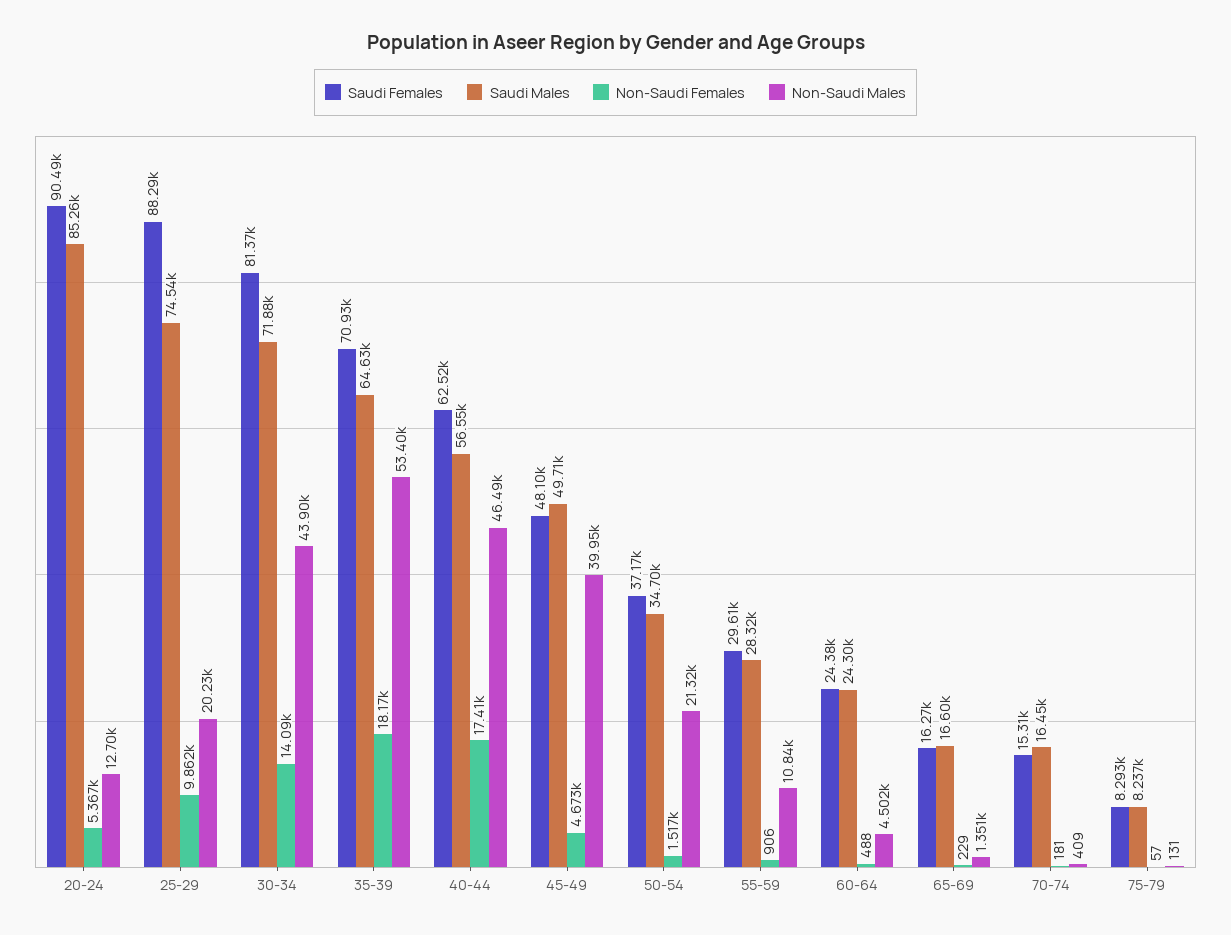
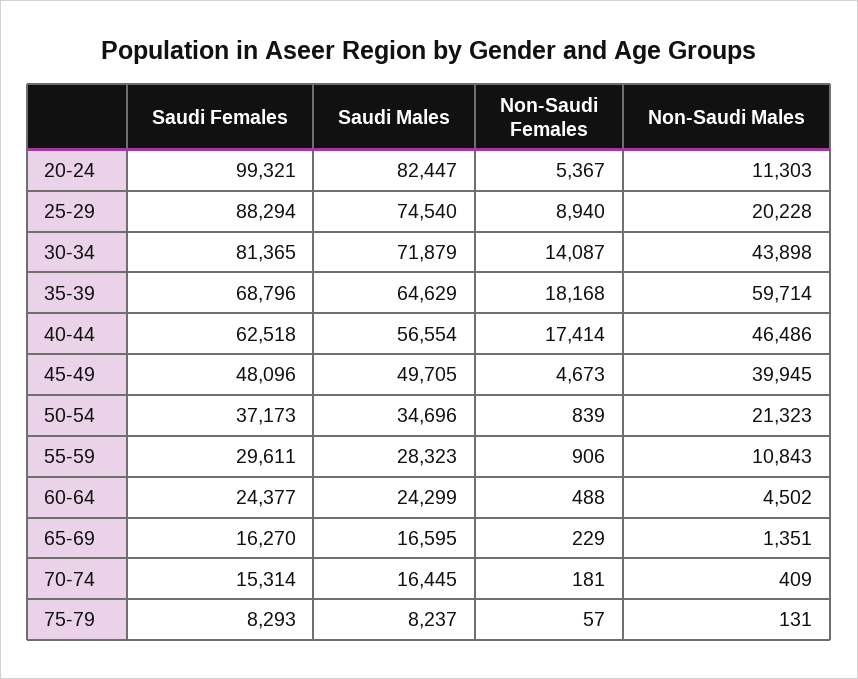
  {
    "Saudi Females": {
-     "20-24": 90490,
+     "20-24": 99321,
      "25-29": 88294,
      "30-34": 81365,
-     "35-39": 70930,
+     "35-39": 68796,
      "40-44": 62518,
      "45-49": 48096,
      "50-54": 37173,
      "55-59": 29611,
      "60-64": 24377,
      "65-69": 16270,
      "70-74": 15314,
      "75-79": 8293
    },
    "Saudi Males": {
-     "20-24": 85260,
+     "20-24": 82447,
      "25-29": 74540,
      "30-34": 71879,
      "35-39": 64629,
      "40-44": 56554,
      "45-49": 49705,
      "50-54": 34696,
      "55-59": 28323,
      "60-64": 24299,
      "65-69": 16595,
      "70-74": 16445,
      "75-79": 8237
    },
    "Non-Saudi Females": {
      "20-24": 5367,
-     "25-29": 9862,
+     "25-29": 8940,
      "30-34": 14087,
      "35-39": 18168,
      "40-44": 17414,
      "45-49": 4673,
-     "50-54": 1517,
+     "50-54": 839,
      "55-59": 906,
      "60-64": 488,
      "65-69": 229,
      "70-74": 181,
      "75-79": 57
    },
    "Non-Saudi Males": {
-     "20-24": 12700,
+     "20-24": 11303,
      "25-29": 20228,
      "30-34": 43898,
-     "35-39": 53400,
+     "35-39": 59714,
      "40-44": 46486,
      "45-49": 39945,
      "50-54": 21323,
      "55-59": 10843,
      "60-64": 4502,
      "65-69": 1351,
      "70-74": 409,
      "75-79": 131
    }
  }

